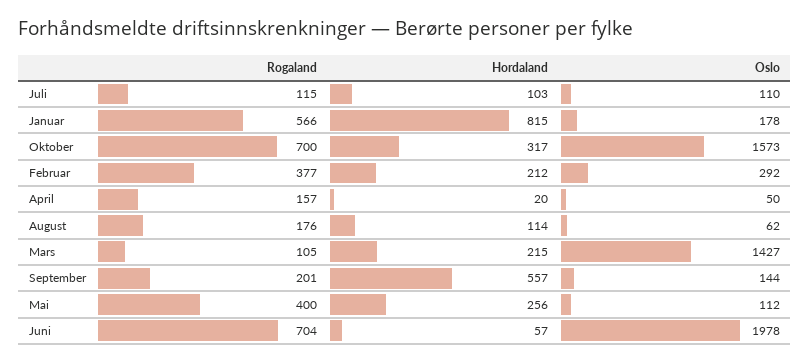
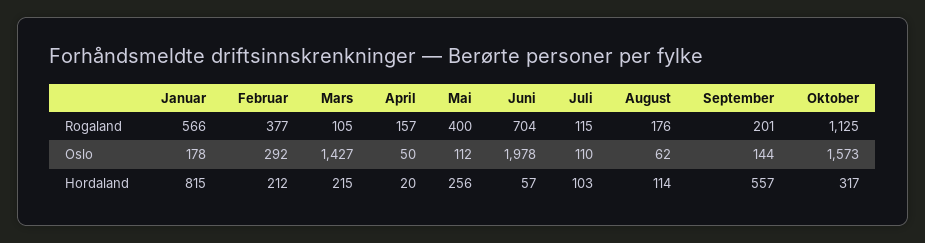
  {
    "Rogaland": {
      "Juli": 115,
      "Januar": 566,
-     "Oktober": 700,
+     "Oktober": 1125,
      "Februar": 377,
      "April": 157,
      "August": 176,
      "Mars": 105,
      "September": 201,
      "Mai": 400,
      "Juni": 704
    },
    "Hordaland": {
      "Juli": 103,
      "Januar": 815,
      "Oktober": 317,
      "Februar": 212,
      "April": 20,
      "August": 114,
      "Mars": 215,
      "September": 557,
      "Mai": 256,
      "Juni": 57
    },
    "Oslo": {
      "Juli": 110,
      "Januar": 178,
      "Oktober": 1573,
      "Februar": 292,
      "April": 50,
      "August": 62,
      "Mars": 1427,
      "September": 144,
      "Mai": 112,
      "Juni": 1978
    }
  }

